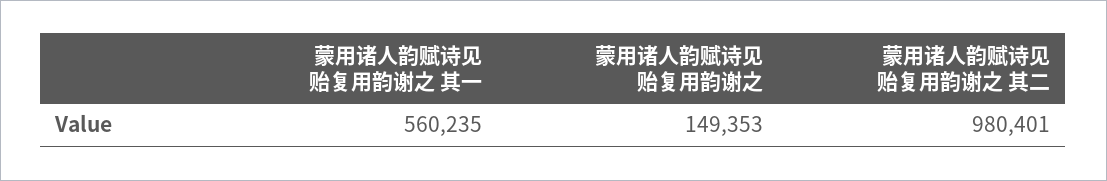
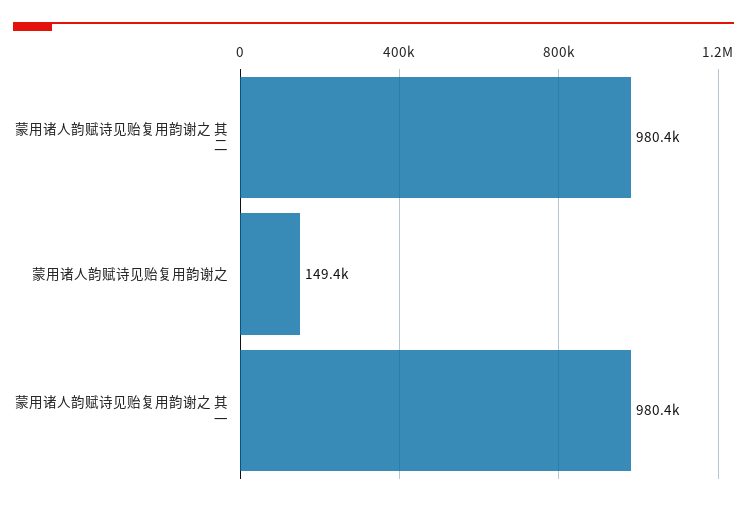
  {
-   "蒙用诸人韵赋诗见贻复用韵谢之 其一": 560235,
+   "蒙用诸人韵赋诗见贻复用韵谢之 其一": 980400,
    "蒙用诸人韵赋诗见贻复用韵谢之": 149353,
    "蒙用诸人韵赋诗见贻复用韵谢之 其二": 980401
  }

